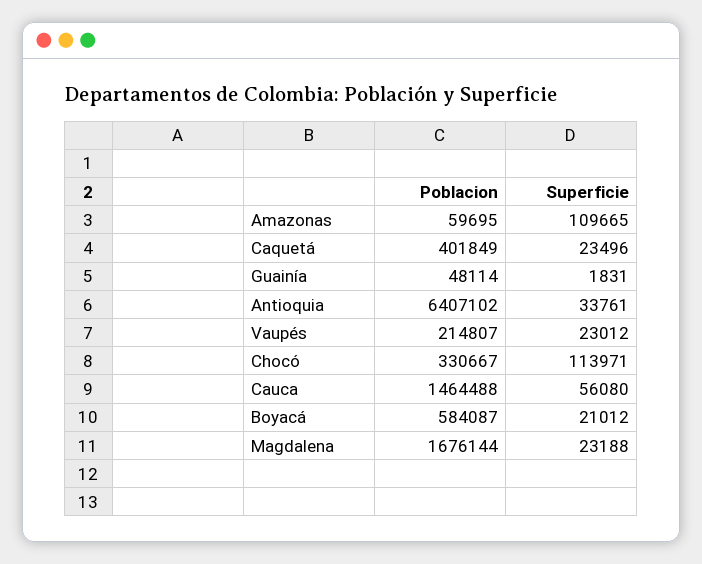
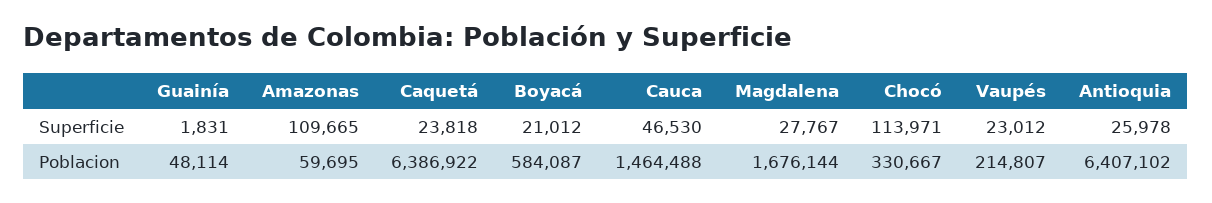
  {
    "Poblacion": {
      "Amazonas": 59695,
-     "Caquetá": 401849,
+     "Caquetá": 6386922,
      "Guainía": 48114,
      "Antioquia": 6407102,
      "Vaupés": 214807,
      "Chocó": 330667,
      "Cauca": 1464488,
      "Boyacá": 584087,
      "Magdalena": 1676144
    },
    "Superficie": {
      "Amazonas": 109665,
-     "Caquetá": 23496,
+     "Caquetá": 23818,
      "Guainía": 1831,
-     "Antioquia": 33761,
+     "Antioquia": 25978,
      "Vaupés": 23012,
      "Chocó": 113971,
-     "Cauca": 56080,
+     "Cauca": 46530,
      "Boyacá": 21012,
-     "Magdalena": 23188
+     "Magdalena": 27767
    }
  }

